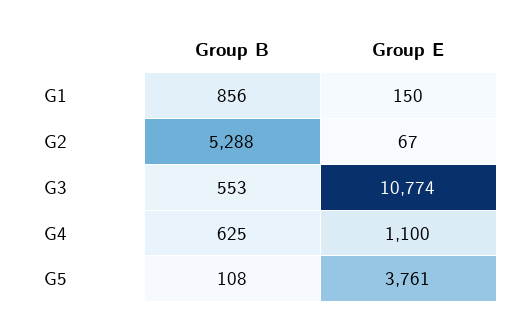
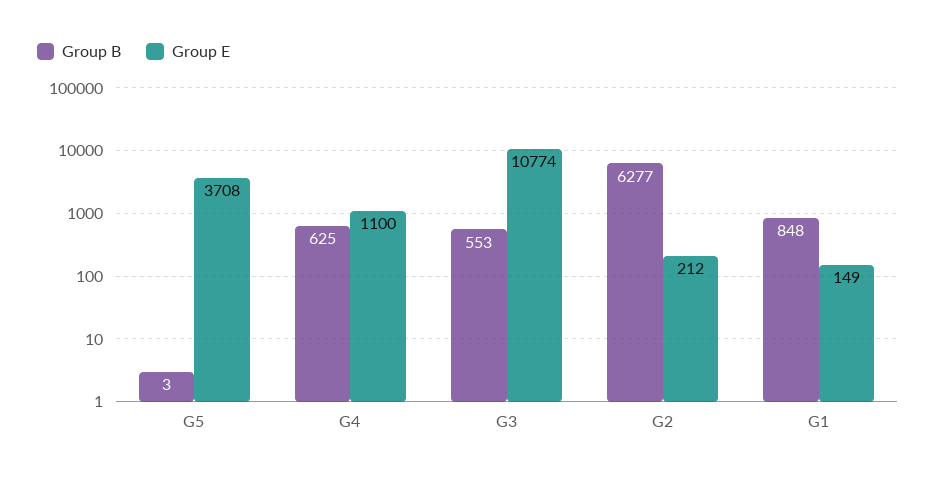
  {
    "Group B": {
-     "G1": 856,
+     "G1": 848,
-     "G2": 5288,
+     "G2": 6277,
      "G3": 553,
      "G4": 625,
-     "G5": 108
+     "G5": 3
    },
    "Group E": {
-     "G1": 150,
+     "G1": 149,
-     "G2": 67,
+     "G2": 212,
      "G3": 10774,
      "G4": 1100,
-     "G5": 3761
+     "G5": 3708
    }
  }

